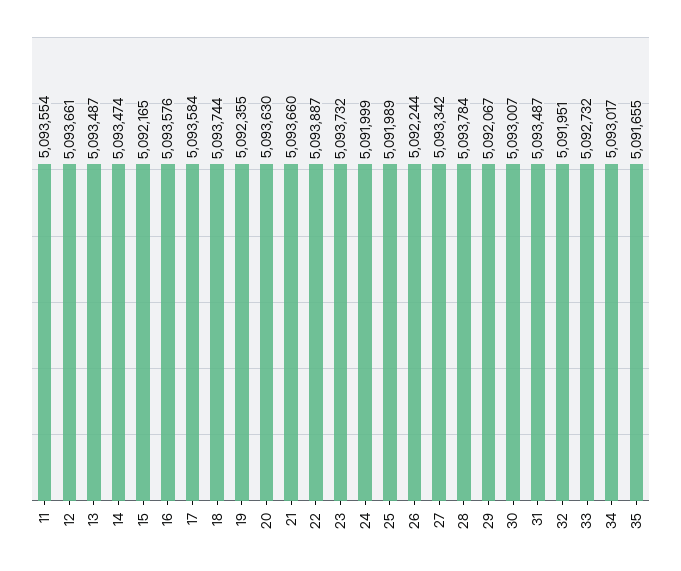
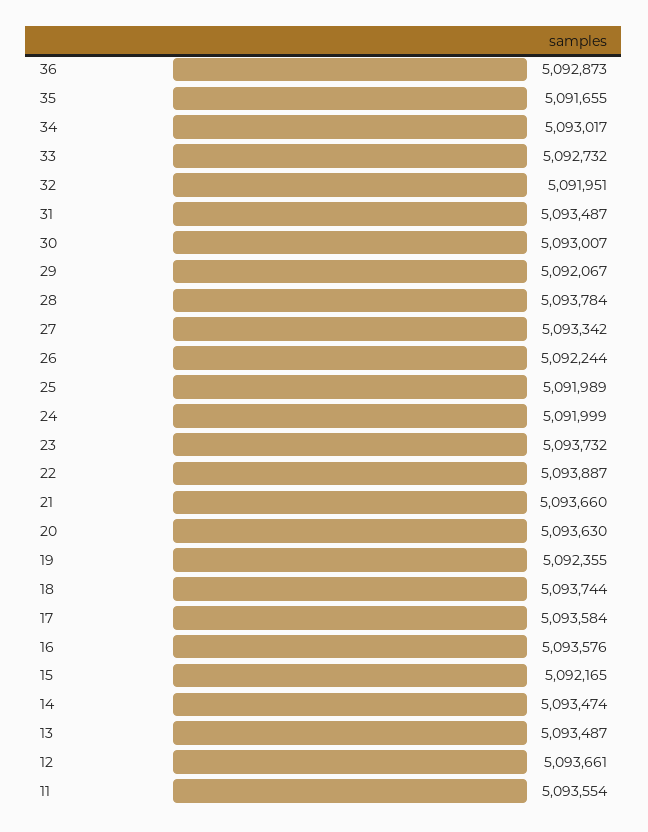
  {
    "11": 5093554,
    "12": 5093661,
    "13": 5093487,
    "14": 5093474,
    "15": 5092165,
    "16": 5093576,
    "17": 5093584,
    "18": 5093744,
    "19": 5092355,
    "20": 5093630,
    "21": 5093660,
    "22": 5093887,
    "23": 5093732,
    "24": 5091999,
    "25": 5091989,
    "26": 5092244,
    "27": 5093342,
    "28": 5093784,
    "29": 5092067,
    "30": 5093007,
    "31": 5093487,
    "32": 5091951,
    "33": 5092732,
    "34": 5093017,
-   "35": 5091655
+   "35": 5091655,
+   "36": 5092873
  }

